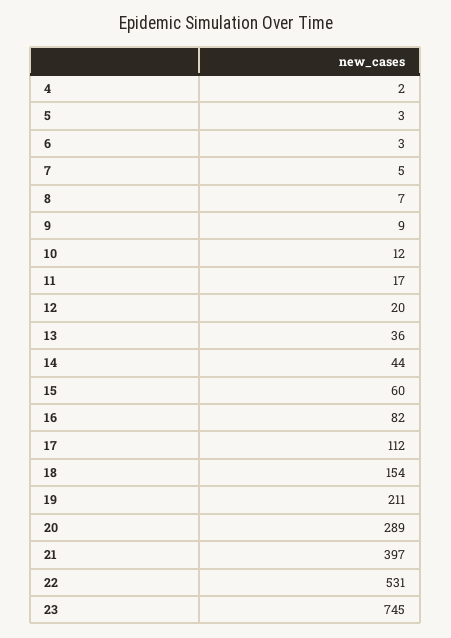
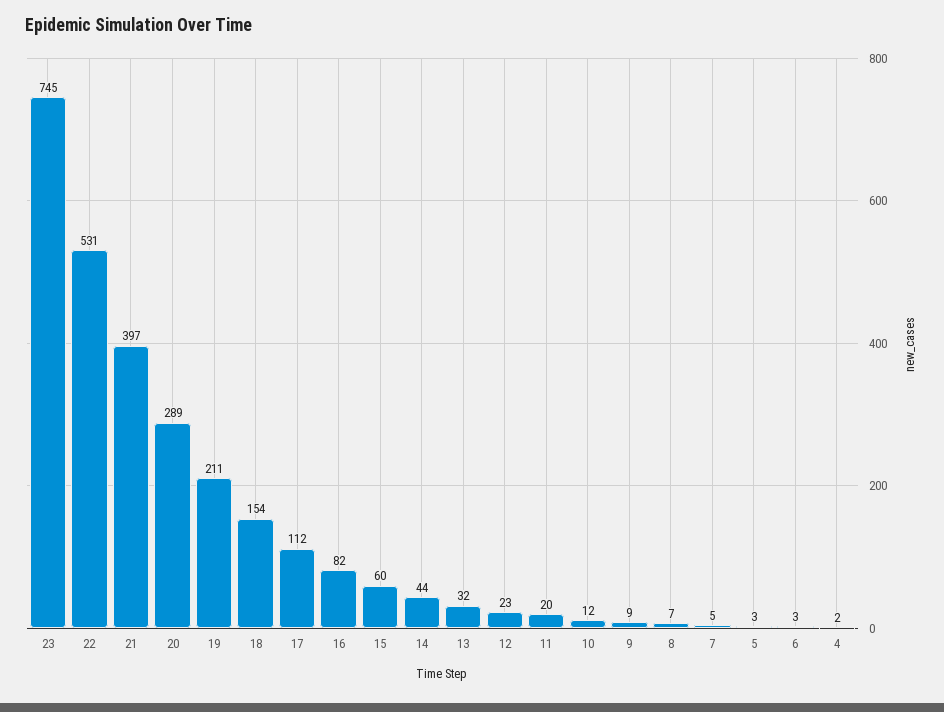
  {
    "4": 2,
    "5": 3,
    "6": 3,
    "7": 5,
    "8": 7,
    "9": 9,
    "10": 12,
-   "11": 17,
+   "11": 20,
-   "12": 20,
+   "12": 23,
-   "13": 36,
+   "13": 32,
    "14": 44,
    "15": 60,
    "16": 82,
    "17": 112,
    "18": 154,
    "19": 211,
    "20": 289,
    "21": 397,
    "22": 531,
    "23": 745
  }

